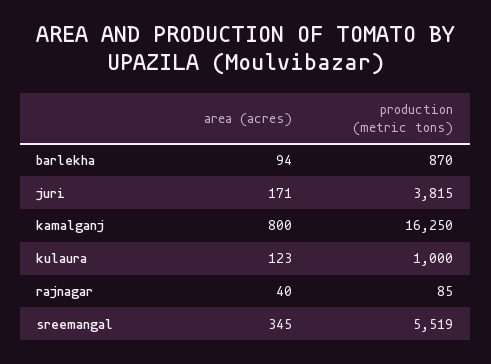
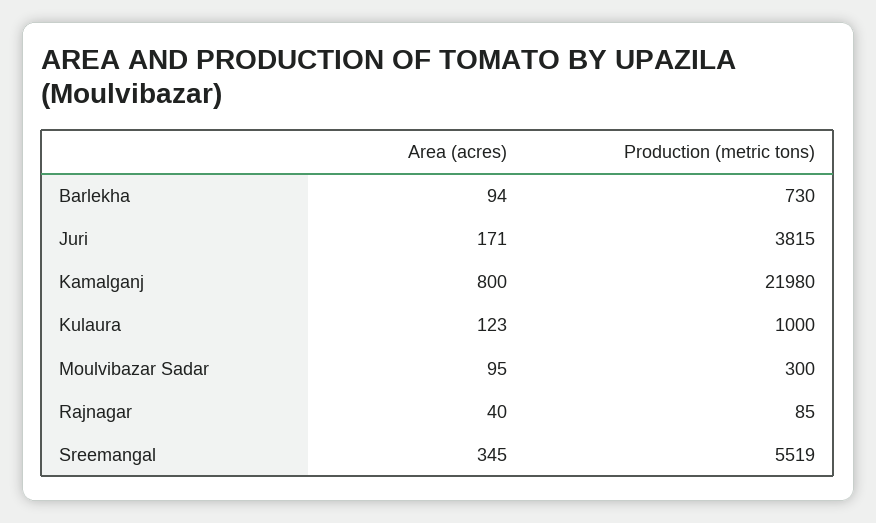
  {
    "area (acres)": {
      "barlekha": 94,
      "juri": 171,
      "kamalganj": 800,
      "kulaura": 123,
      "rajnagar": 40,
-     "sreemangal": 345
+     "sreemangal": 345,
+     "Moulvibazar Sadar": 95
    },
    "production (metric tons)": {
-     "barlekha": 870,
+     "barlekha": 730,
      "juri": 3815,
-     "kamalganj": 16250,
+     "kamalganj": 21980,
      "kulaura": 1000,
      "rajnagar": 85,
-     "sreemangal": 5519
+     "sreemangal": 5519,
+     "Moulvibazar Sadar": 300
    }
  }

